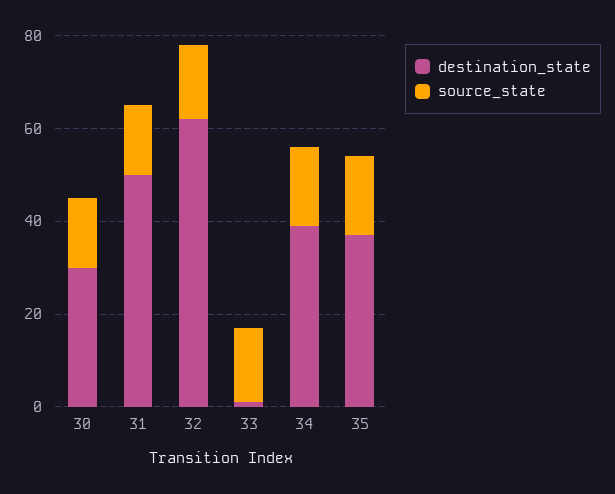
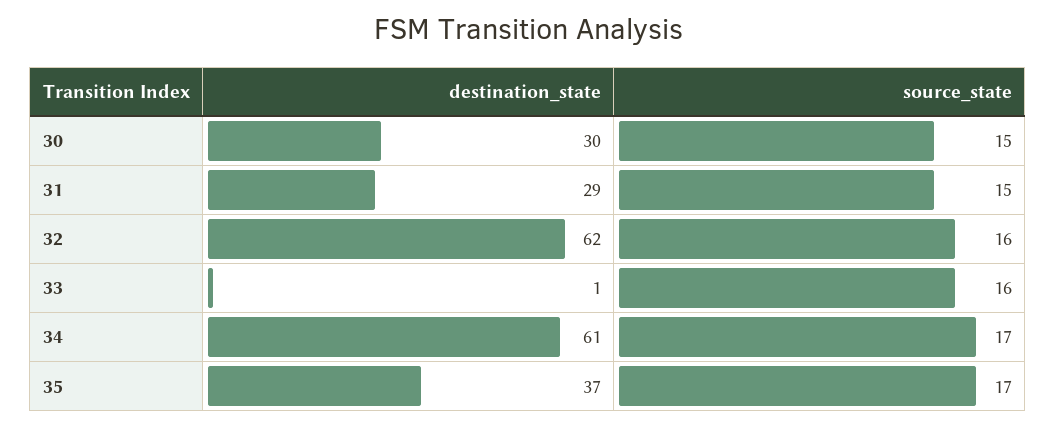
  {
    "destination_state": {
      "30": 30,
-     "31": 50,
+     "31": 29,
      "32": 62,
      "33": 1,
-     "34": 40,
+     "34": 61,
      "35": 37
    },
    "source_state": {
      "30": 15,
      "31": 15,
      "32": 16,
      "33": 16,
      "34": 17,
      "35": 17
    }
  }

